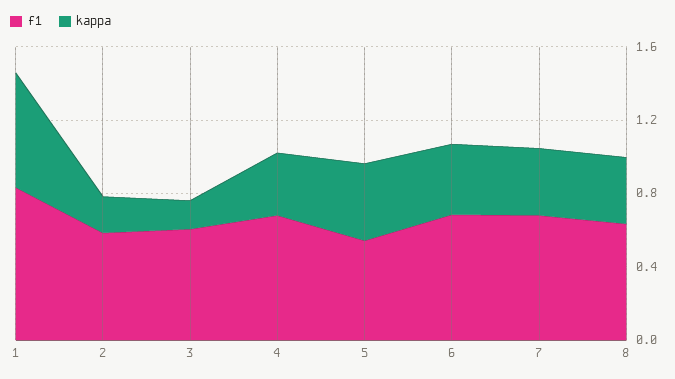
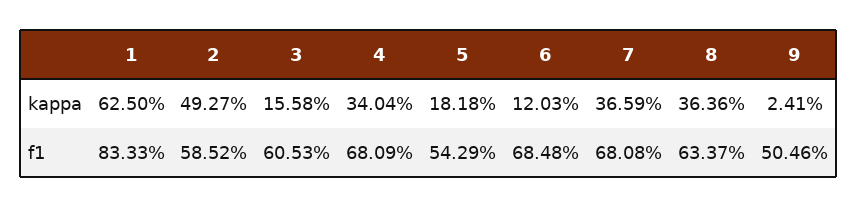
  {
    "f1": {
      "1": 0.8333,
      "2": 0.5852,
      "3": 0.6053,
      "4": 0.6809,
      "5": 0.5429,
      "6": 0.6848,
      "7": 0.6808,
-     "8": 0.6337
+     "8": 0.6337,
+     "9": 0.5046
    },
    "kappa": {
      "1": 0.625,
-     "2": 0.2,
+     "2": 0.4927,
      "3": 0.1558,
      "4": 0.3404,
-     "5": 0.4,
+     "5": 0.1818,
-     "6": 0.4,
+     "6": 0.1203,
      "7": 0.3659,
-     "8": 0.3636
+     "8": 0.3636,
+     "9": 0.0241
    }
  }

